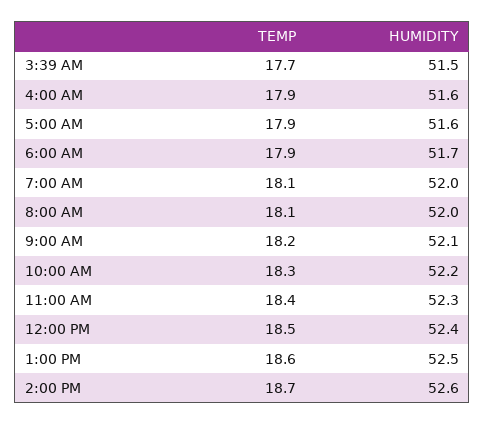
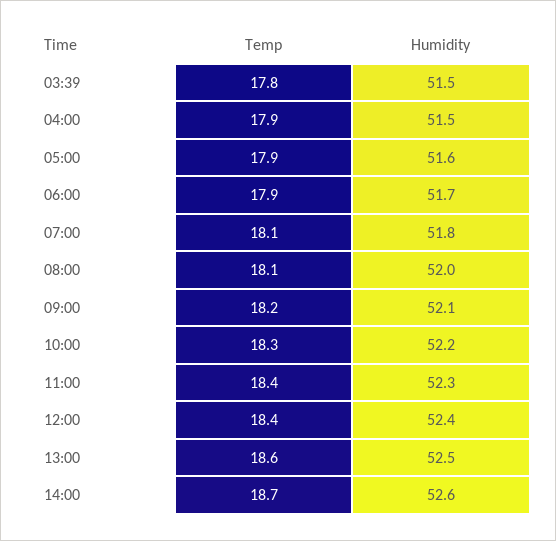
  {
    "TEMP": {
-     "3:39 AM": 17.7,
+     "3:39 AM": 17.8,
      "4:00 AM": 17.9,
      "5:00 AM": 17.9,
      "6:00 AM": 17.9,
      "7:00 AM": 18.1,
      "8:00 AM": 18.1,
      "9:00 AM": 18.2,
      "10:00 AM": 18.3,
      "11:00 AM": 18.4,
-     "12:00 PM": 18.5,
+     "12:00 PM": 18.4,
      "1:00 PM": 18.6,
      "2:00 PM": 18.7
    },
    "HUMIDITY": {
      "3:39 AM": 51.5,
-     "4:00 AM": 51.6,
+     "4:00 AM": 51.5,
      "5:00 AM": 51.6,
      "6:00 AM": 51.7,
-     "7:00 AM": 52,
+     "7:00 AM": 51.8,
      "8:00 AM": 52,
      "9:00 AM": 52.1,
      "10:00 AM": 52.2,
      "11:00 AM": 52.3,
      "12:00 PM": 52.4,
      "1:00 PM": 52.5,
      "2:00 PM": 52.6
    }
  }

